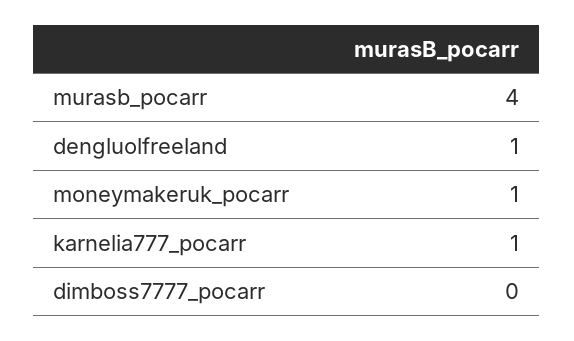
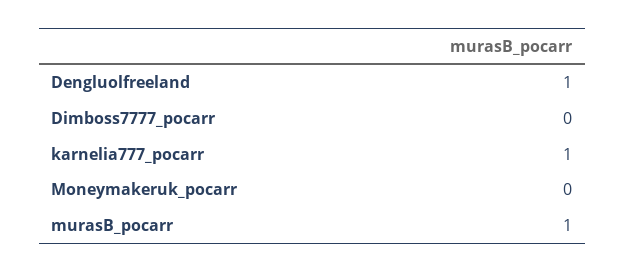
  {
-   "murasb_pocarr": 4,
+   "murasb_pocarr": 1,
    "dengluolfreeland": 1,
-   "moneymakeruk_pocarr": 1,
+   "moneymakeruk_pocarr": 0,
    "karnelia777_pocarr": 1,
    "dimboss7777_pocarr": 0
  }

